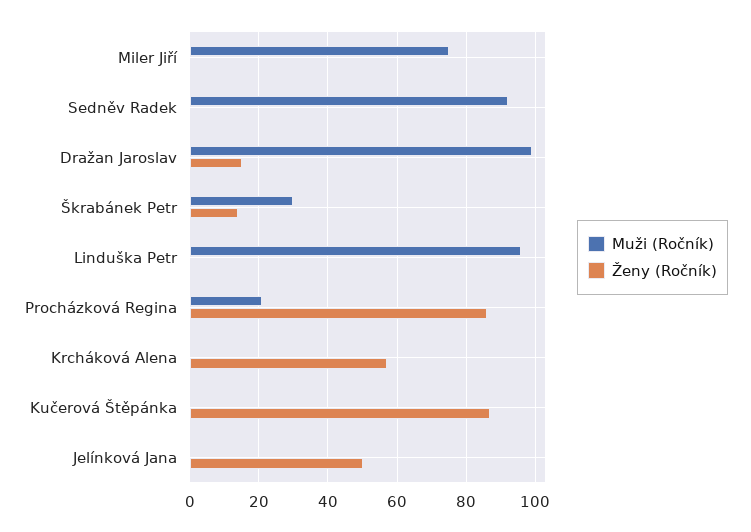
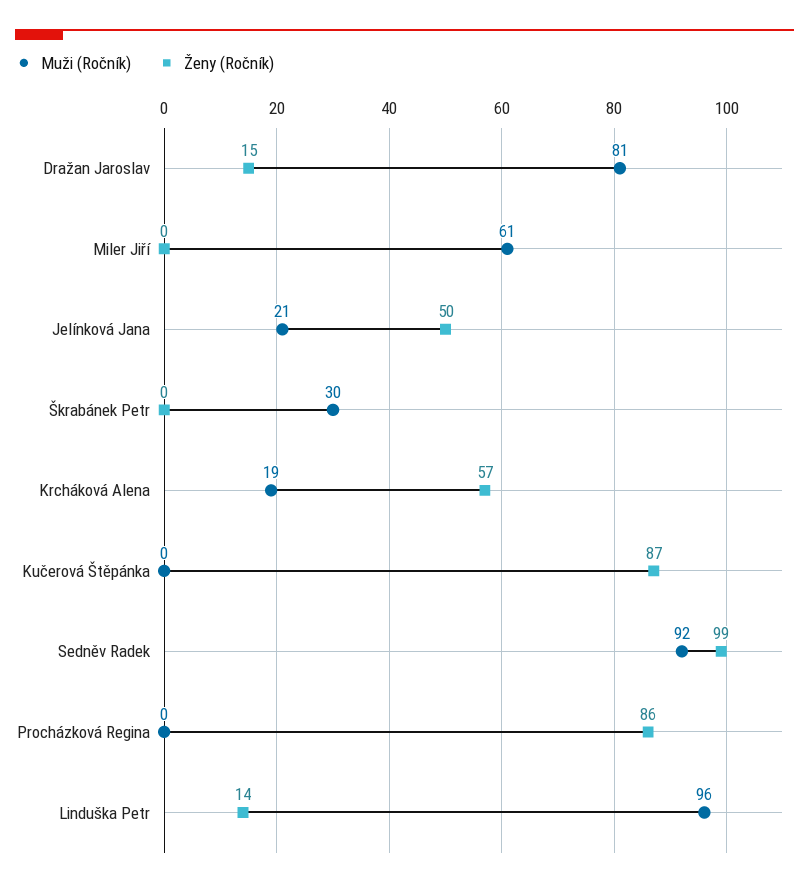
  {
    "Muži (Ročník)": {
-     "Miler Jiří": 75,
+     "Miler Jiří": 61,
      "Sedněv Radek": 92,
-     "Dražan Jaroslav": 100,
+     "Dražan Jaroslav": 81,
      "Škrabánek Petr": 30,
      "Linduška Petr": 96,
-     "Procházková Regina": 20,
+     "Procházková Regina": 0,
-     "Krcháková Alena": 0,
+     "Krcháková Alena": 19,
      "Kučerová Štěpánka": 0,
-     "Jelínková Jana": 0
+     "Jelínková Jana": 21
    },
    "Ženy (Ročník)": {
      "Miler Jiří": 0,
-     "Sedněv Radek": 0,
+     "Sedněv Radek": 99,
      "Dražan Jaroslav": 15,
-     "Škrabánek Petr": 15,
+     "Škrabánek Petr": 0,
-     "Linduška Petr": 0,
+     "Linduška Petr": 14,
      "Procházková Regina": 86,
      "Krcháková Alena": 57,
      "Kučerová Štěpánka": 87,
      "Jelínková Jana": 50
    }
  }

